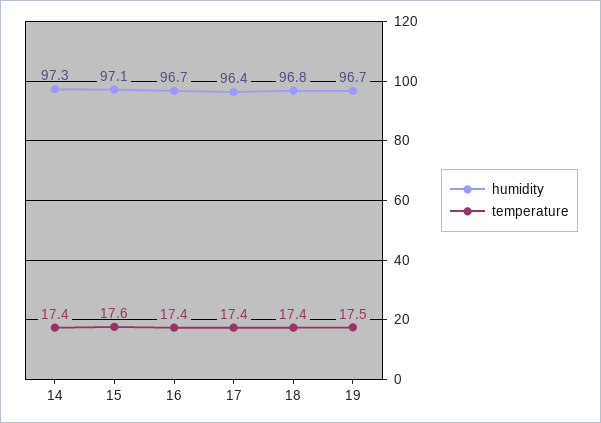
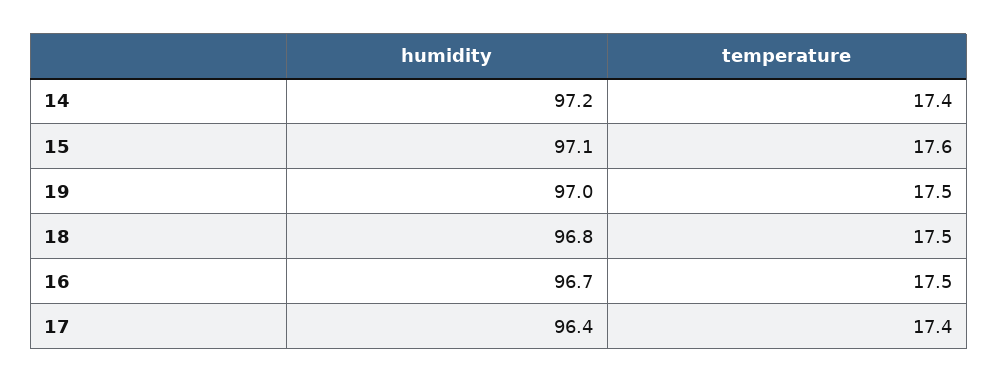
  {
    "humidity": {
-     "14": 97.3,
+     "14": 97.2,
      "15": 97.1,
      "16": 96.7,
      "17": 96.4,
      "18": 96.8,
-     "19": 96.7
+     "19": 97
    },
    "temperature": {
      "14": 17.4,
      "15": 17.6,
-     "16": 17.4,
+     "16": 17.5,
      "17": 17.4,
-     "18": 17.4,
+     "18": 17.5,
      "19": 17.5
    }
  }

